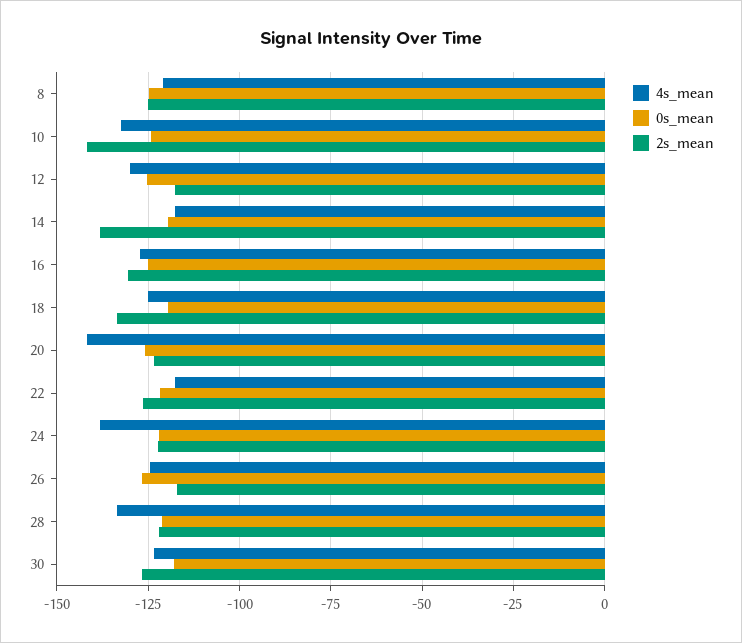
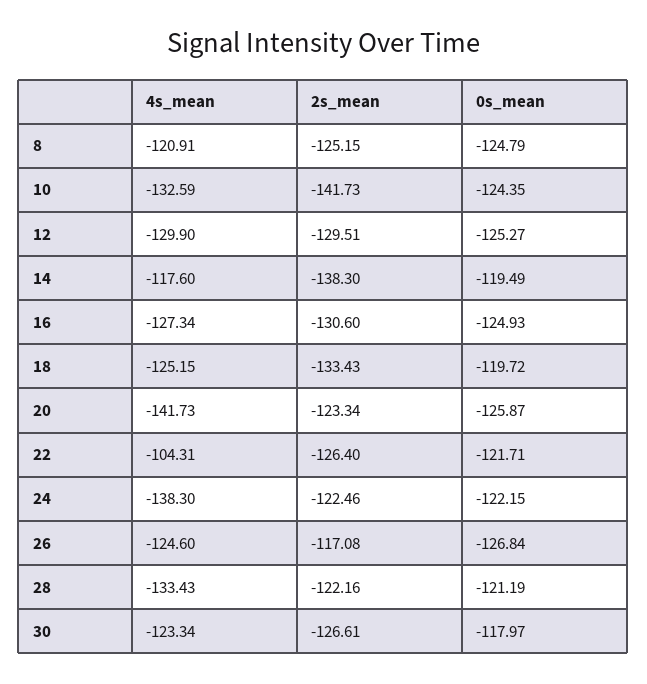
  {
    "4s_mean": {
      "8": -120.91,
      "10": -132.59,
      "12": -129.9,
      "14": -117.6,
      "16": -127.34,
      "18": -125.15,
      "20": -141.73,
-     "22": -117.5,
+     "22": -104.31,
      "24": -138.3,
      "26": -124.6,
      "28": -133.43,
      "30": -123.34
    },
    "0s_mean": {
      "8": -124.79,
      "10": -124.35,
      "12": -125.27,
      "14": -119.49,
      "16": -124.93,
      "18": -119.72,
      "20": -125.87,
      "22": -121.71,
      "24": -122.15,
      "26": -126.84,
      "28": -121.19,
      "30": -117.97
    },
    "2s_mean": {
      "8": -125.15,
      "10": -141.73,
-     "12": -117.5,
+     "12": -129.51,
      "14": -138.3,
      "16": -130.6,
      "18": -133.43,
      "20": -123.34,
      "22": -126.4,
      "24": -122.46,
      "26": -117.08,
      "28": -122.16,
      "30": -126.61
    }
  }

